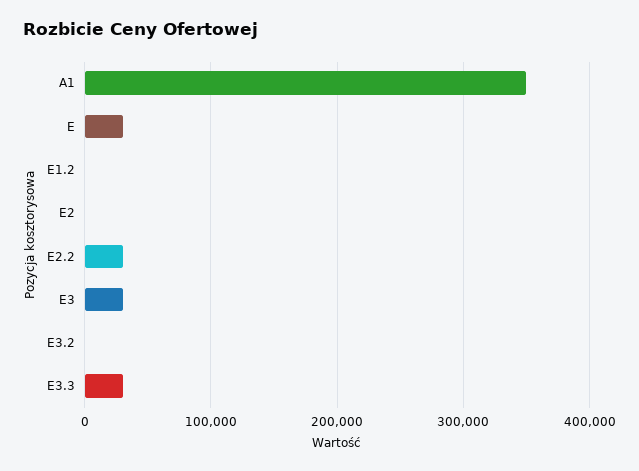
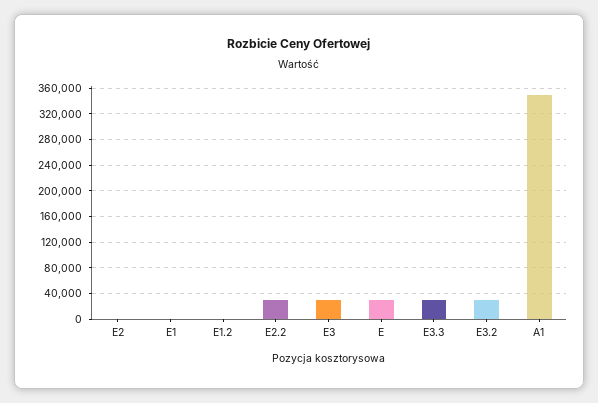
  {
    "A1": 350000,
    "E": 30000,
    "E1.2": 0,
    "E2": 0,
    "E2.2": 30000,
    "E3": 30000,
-   "E3.2": 0,
+   "E3.2": 30000,
-   "E3.3": 30000
+   "E3.3": 30000,
+   "E1": 0
  }

